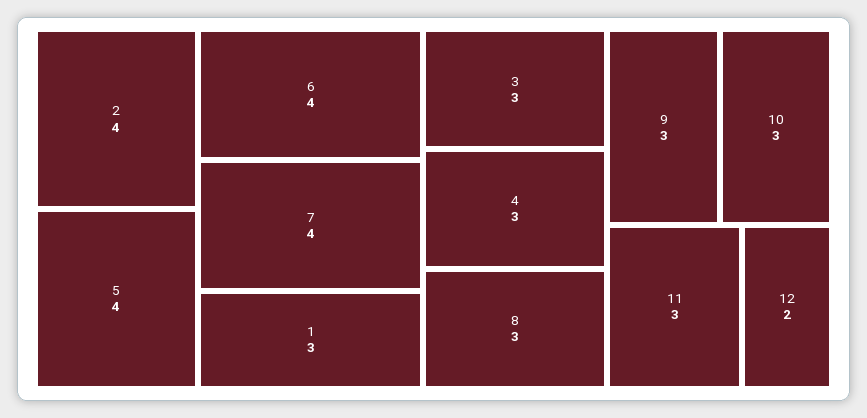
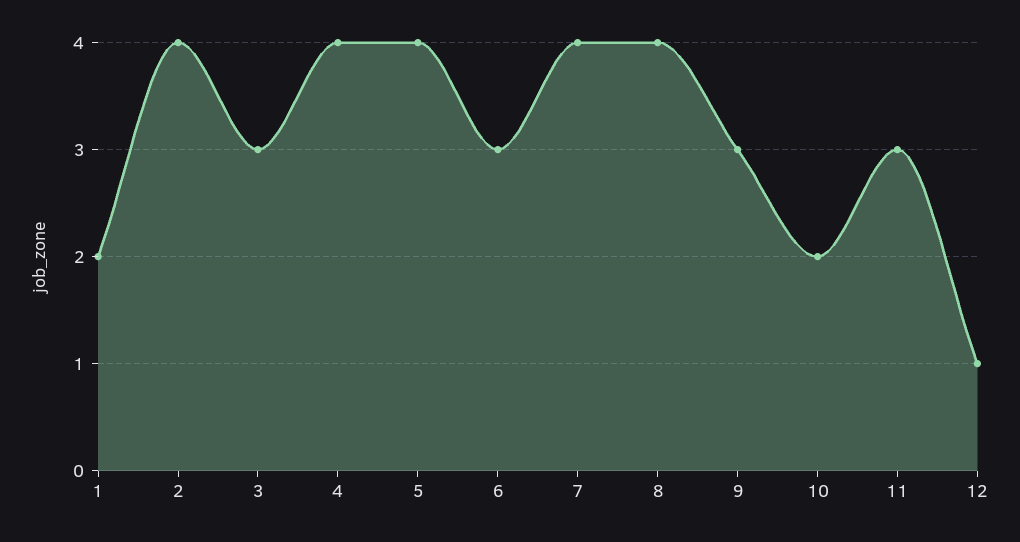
  {
    "2": 4,
    "5": 4,
-   "6": 4,
+   "6": 3,
    "7": 4,
-   "1": 3,
+   "1": 2,
    "3": 3,
-   "4": 3,
+   "4": 4,
-   "8": 3,
+   "8": 4,
    "9": 3,
-   "10": 3,
+   "10": 2,
    "11": 3,
-   "12": 2
+   "12": 1
  }

